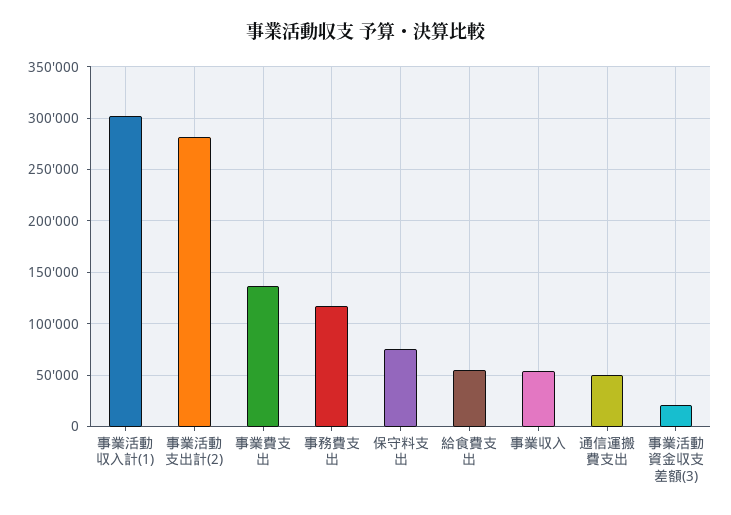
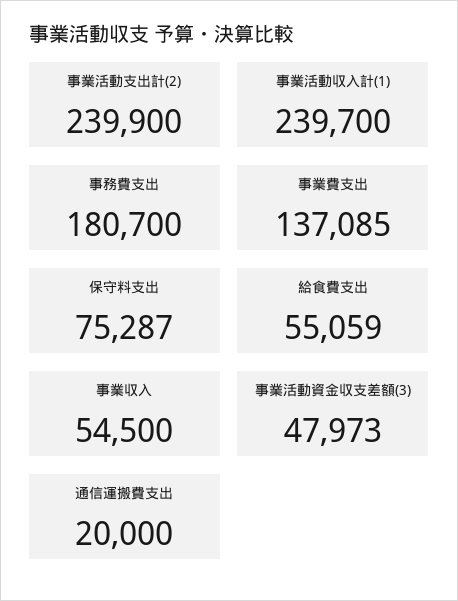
  {
-   "事業活動収入計(1)": 300000,
+   "事業活動収入計(1)": 239700,
-   "事業活動支出計(2)": 280000,
+   "事業活動支出計(2)": 239900,
    "事業費支出": 137085,
-   "事務費支出": 120000,
+   "事務費支出": 180700,
    "保守料支出": 75287,
    "給食費支出": 55059,
    "事業収入": 54500,
-   "通信運搬費支出": 50000,
+   "通信運搬費支出": 20000,
-   "事業活動資金収支差額(3)": 20000
+   "事業活動資金収支差額(3)": 47973
  }

